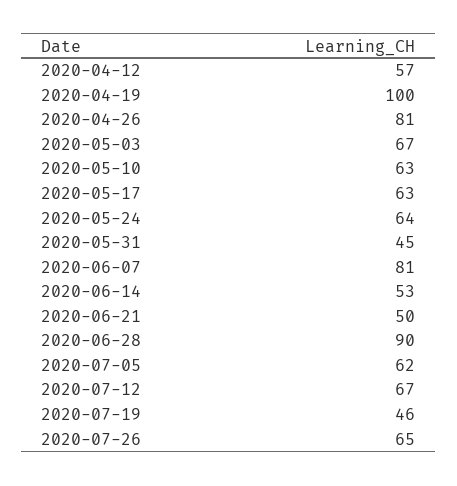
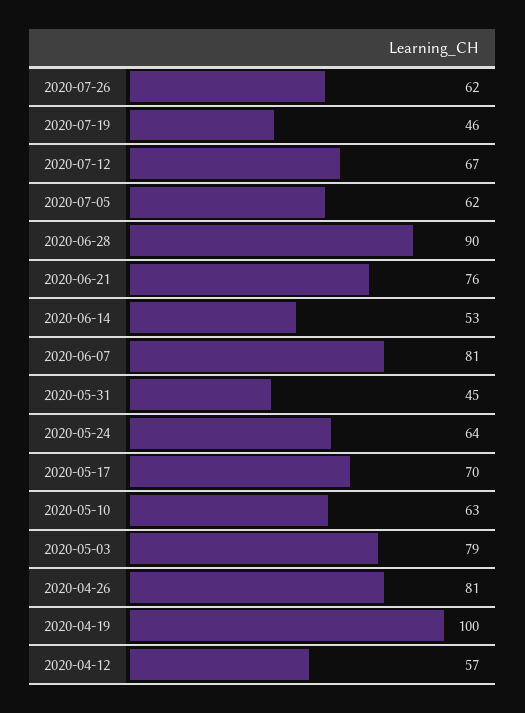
  {
    "2020-04-12": 57,
    "2020-04-19": 100,
    "2020-04-26": 81,
-   "2020-05-03": 67,
+   "2020-05-03": 79,
    "2020-05-10": 63,
-   "2020-05-17": 63,
+   "2020-05-17": 70,
    "2020-05-24": 64,
    "2020-05-31": 45,
    "2020-06-07": 81,
    "2020-06-14": 53,
-   "2020-06-21": 50,
+   "2020-06-21": 76,
    "2020-06-28": 90,
    "2020-07-05": 62,
    "2020-07-12": 67,
    "2020-07-19": 46,
-   "2020-07-26": 65
+   "2020-07-26": 62
  }

